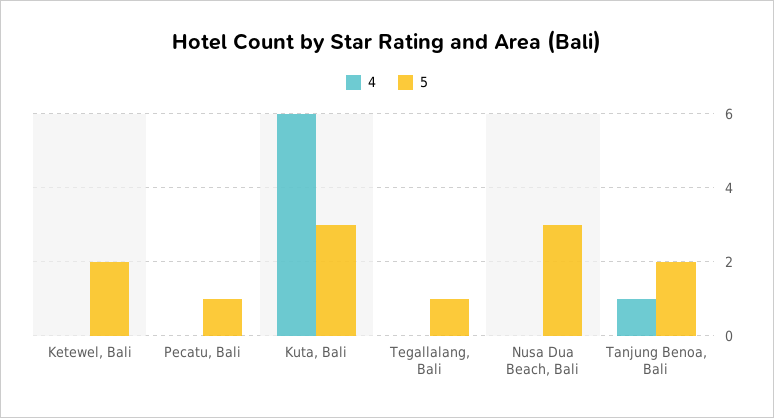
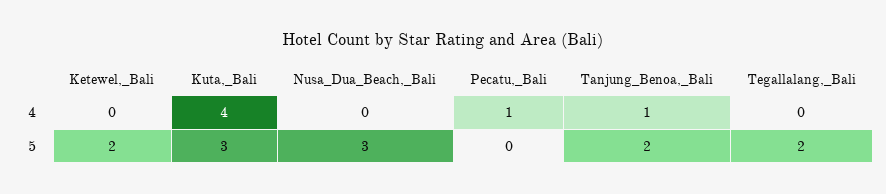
  {
    "4": {
      "Ketewel, Bali": 0,
-     "Pecatu, Bali": 0,
+     "Pecatu, Bali": 1,
-     "Kuta, Bali": 6,
+     "Kuta, Bali": 4,
      "Tegallalang, Bali": 0,
      "Nusa Dua Beach, Bali": 0,
      "Tanjung Benoa, Bali": 1
    },
    "5": {
      "Ketewel, Bali": 2,
-     "Pecatu, Bali": 1,
+     "Pecatu, Bali": 0,
      "Kuta, Bali": 3,
-     "Tegallalang, Bali": 1,
+     "Tegallalang, Bali": 2,
      "Nusa Dua Beach, Bali": 3,
      "Tanjung Benoa, Bali": 2
    }
  }

